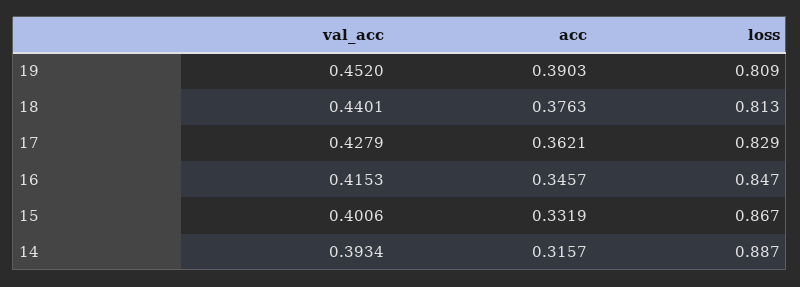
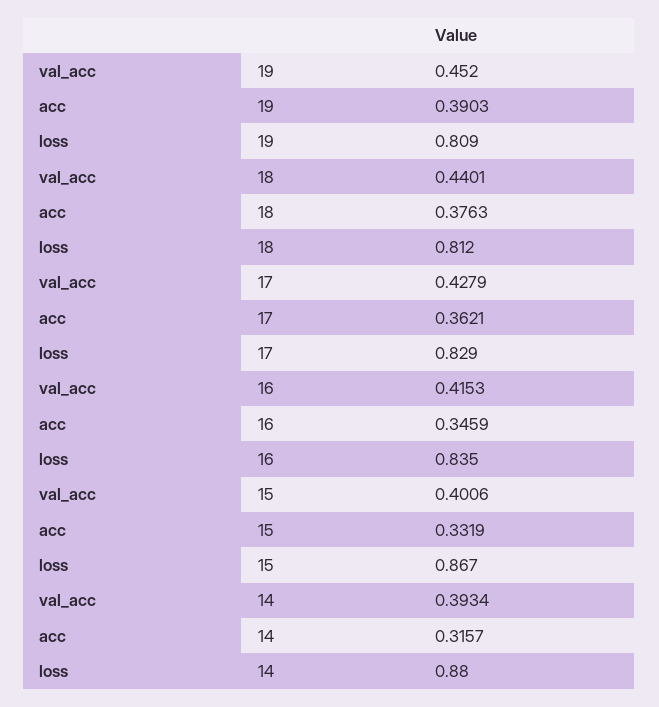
  {
    "val_acc": {
      "19": 0.452,
      "18": 0.4401,
      "17": 0.4279,
      "16": 0.4153,
      "15": 0.4006,
      "14": 0.3934
    },
    "acc": {
      "19": 0.3903,
      "18": 0.3763,
      "17": 0.3621,
-     "16": 0.3457,
+     "16": 0.3459,
      "15": 0.3319,
      "14": 0.3157
    },
    "loss": {
      "19": 0.809,
-     "18": 0.813,
+     "18": 0.812,
      "17": 0.829,
-     "16": 0.847,
+     "16": 0.835,
      "15": 0.867,
-     "14": 0.887
+     "14": 0.88
    }
  }

